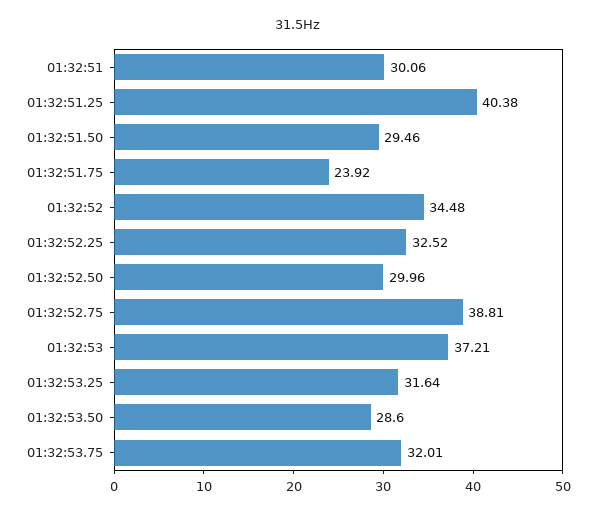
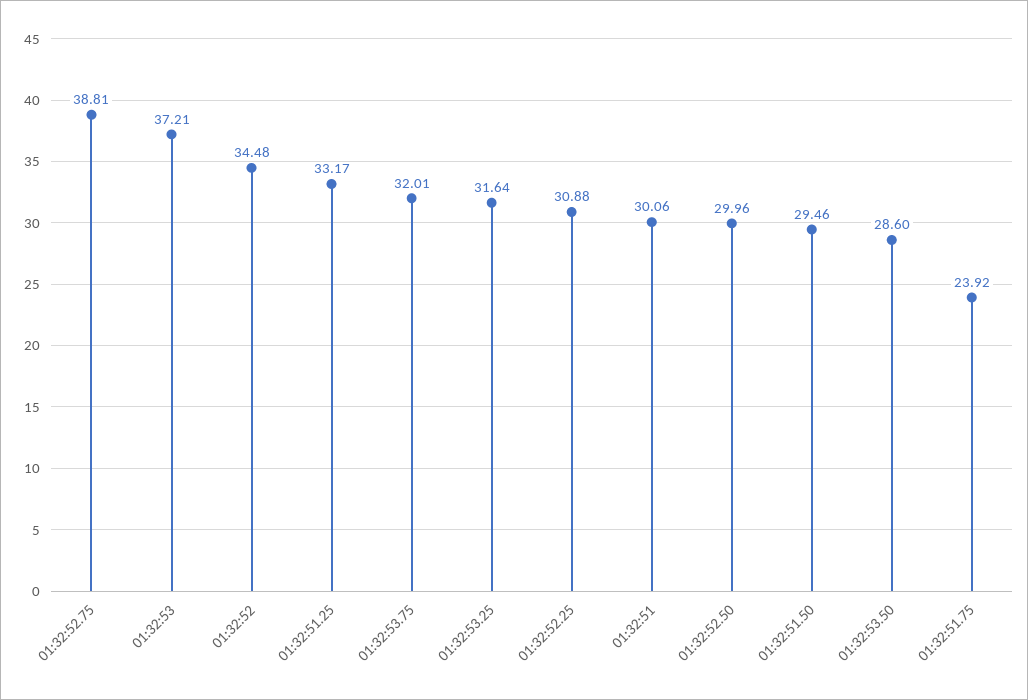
  {
    "01:32:51": 30.06,
-   "01:32:51.25": 40.38,
+   "01:32:51.25": 33.17,
    "01:32:51.50": 29.46,
    "01:32:51.75": 23.92,
    "01:32:52": 34.48,
-   "01:32:52.25": 32.52,
+   "01:32:52.25": 30.88,
    "01:32:52.50": 29.96,
    "01:32:52.75": 38.81,
    "01:32:53": 37.21,
    "01:32:53.25": 31.64,
    "01:32:53.50": 28.6,
    "01:32:53.75": 32.01
  }

